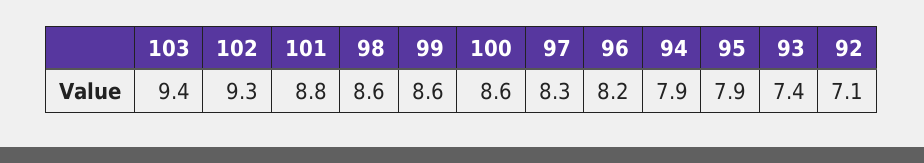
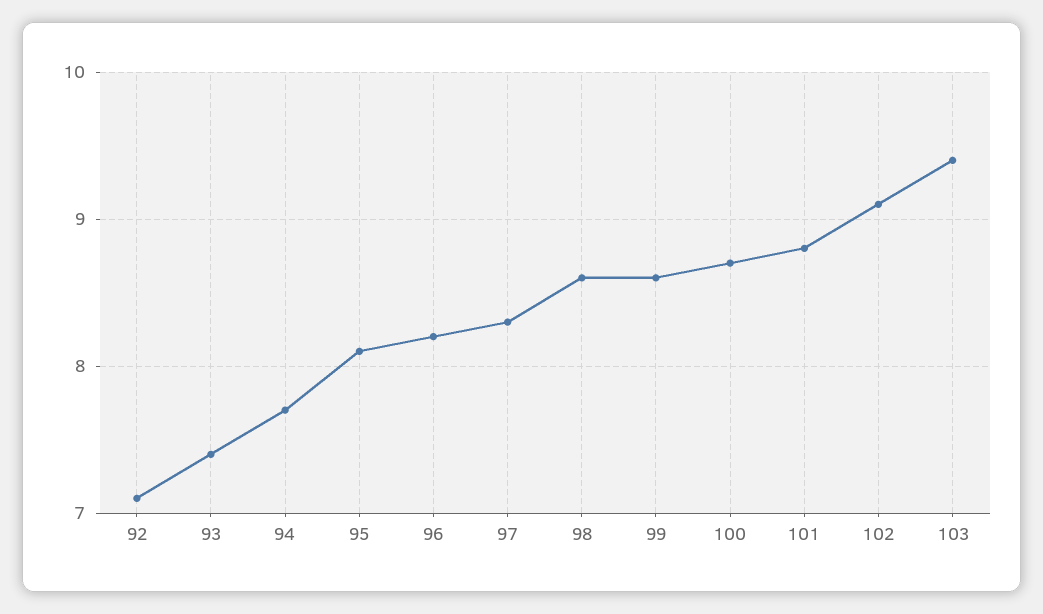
  {
    "103": 9.4,
-   "102": 9.3,
+   "102": 9.1,
    "101": 8.8,
    "98": 8.6,
    "99": 8.6,
-   "100": 8.6,
+   "100": 8.7,
    "97": 8.3,
    "96": 8.2,
-   "94": 7.9,
+   "94": 7.7,
-   "95": 7.9,
+   "95": 8.1,
    "93": 7.4,
    "92": 7.1
  }

